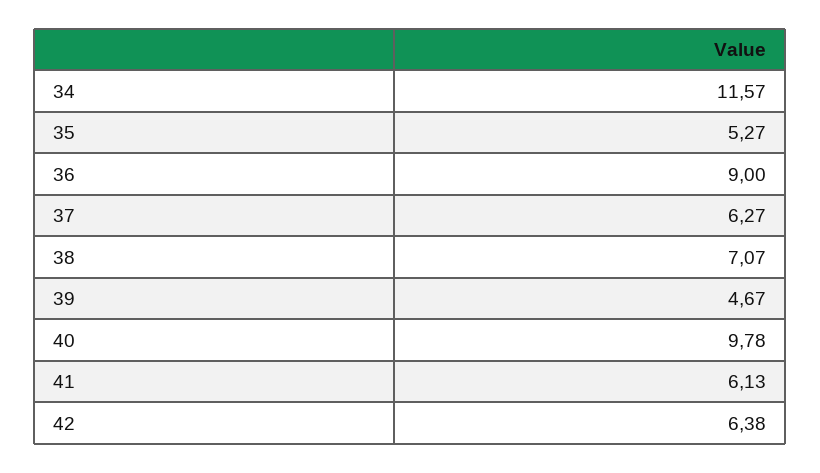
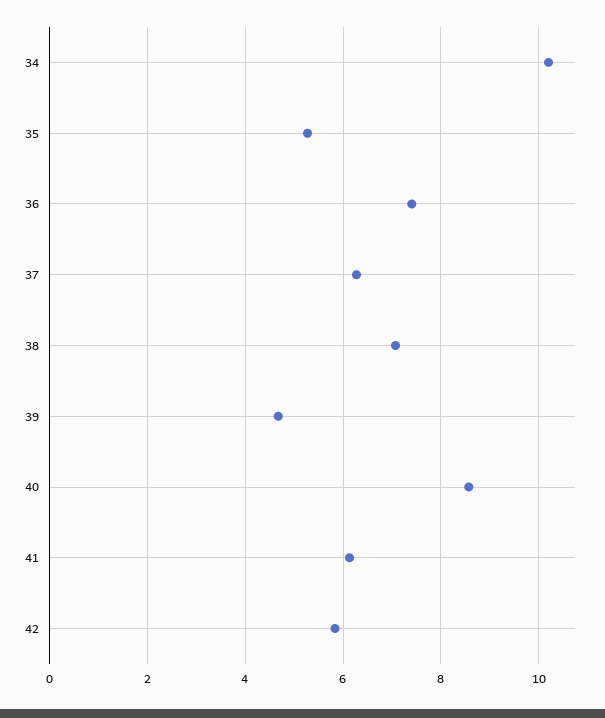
  {
-   "34": 11.57,
+   "34": 10.2,
    "35": 5.27,
-   "36": 9,
+   "36": 7.4,
    "37": 6.27,
    "38": 7.07,
    "39": 4.67,
-   "40": 9.78,
+   "40": 8.6,
    "41": 6.13,
-   "42": 6.38
+   "42": 5.8
  }

